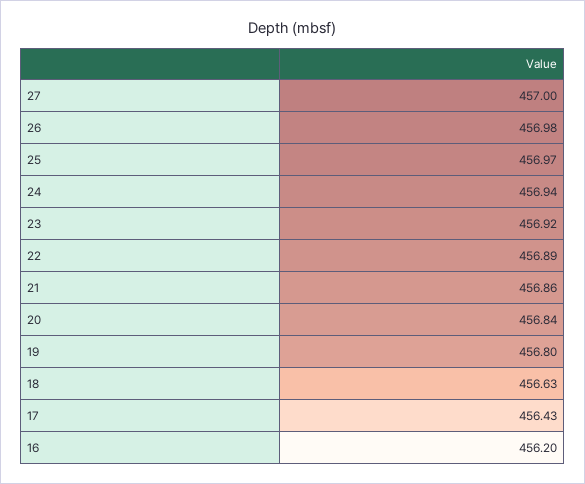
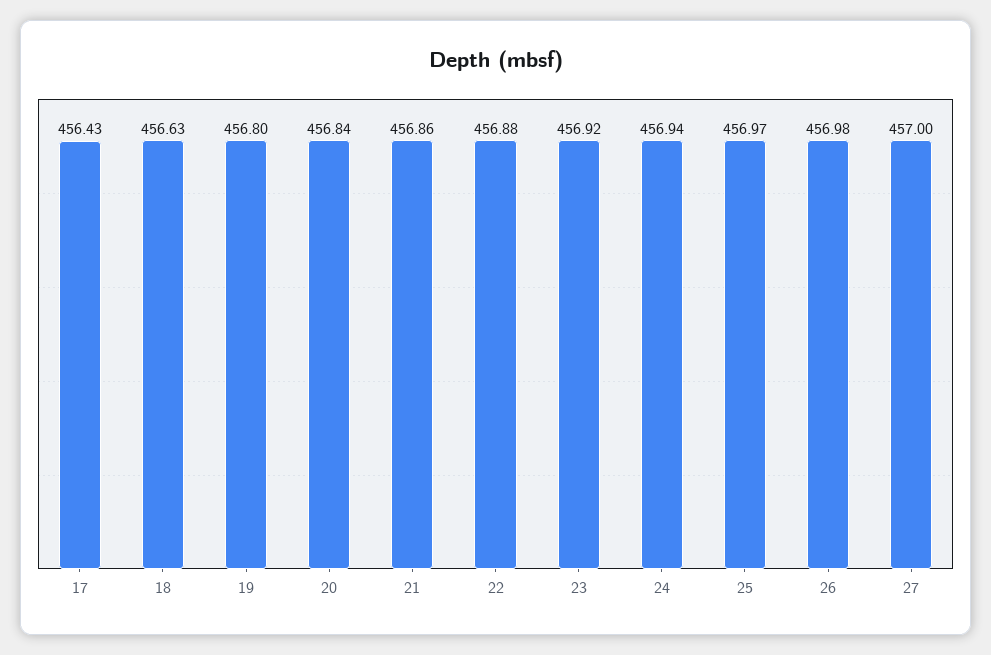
  {
    "27": 457,
    "26": 456.98,
    "25": 456.97,
    "24": 456.94,
    "23": 456.92,
-   "22": 456.89,
+   "22": 456.88,
    "21": 456.86,
    "20": 456.84,
    "19": 456.8,
    "18": 456.63,
-   "17": 456.43,
+   "17": 456.43
-   "16": 456.2
  }

